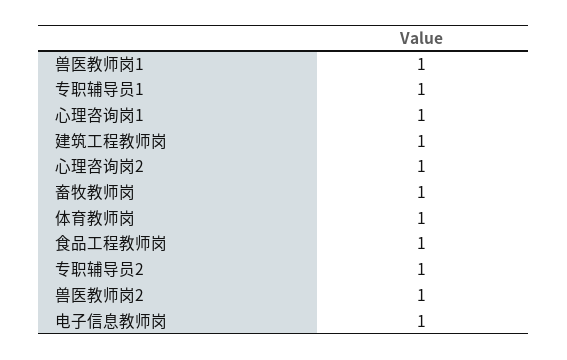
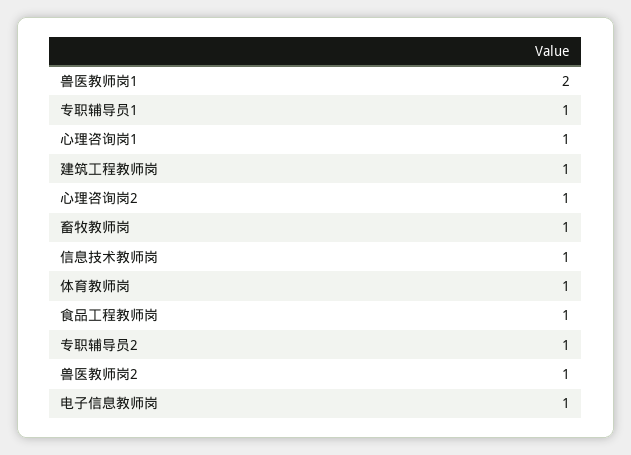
  {
-   "兽医教师岗1": 1,
+   "兽医教师岗1": 2,
    "专职辅导员1": 1,
    "心理咨询岗1": 1,
    "建筑工程教师岗": 1,
    "心理咨询岗2": 1,
    "畜牧教师岗": 1,
    "体育教师岗": 1,
    "食品工程教师岗": 1,
    "专职辅导员2": 1,
    "兽医教师岗2": 1,
-   "电子信息教师岗": 1
+   "电子信息教师岗": 1,
+   "信息技术教师岗": 1
  }

